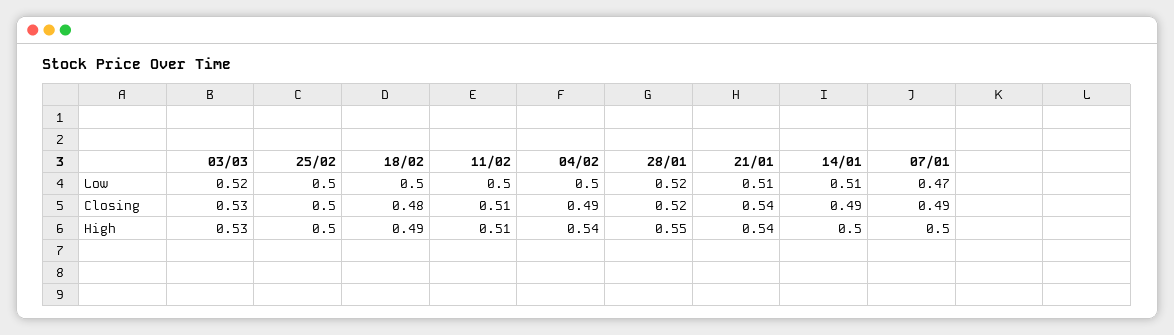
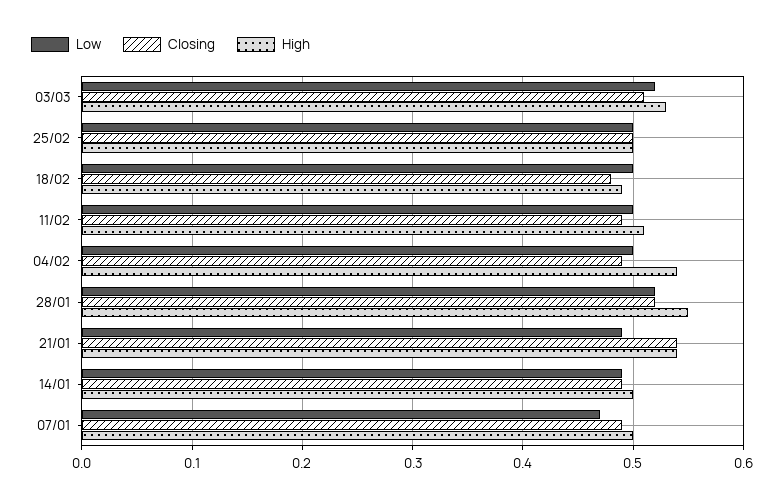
  {
    "Low": {
      "03/03": 0.52,
      "25/02": 0.5,
      "18/02": 0.5,
      "11/02": 0.5,
      "04/02": 0.5,
      "28/01": 0.52,
-     "21/01": 0.51,
+     "21/01": 0.49,
-     "14/01": 0.51,
+     "14/01": 0.49,
      "07/01": 0.47
    },
    "Closing": {
-     "03/03": 0.53,
+     "03/03": 0.51,
      "25/02": 0.5,
      "18/02": 0.48,
-     "11/02": 0.51,
+     "11/02": 0.49,
      "04/02": 0.49,
      "28/01": 0.52,
      "21/01": 0.54,
      "14/01": 0.49,
      "07/01": 0.49
    },
    "High": {
      "03/03": 0.53,
      "25/02": 0.5,
      "18/02": 0.49,
      "11/02": 0.51,
      "04/02": 0.54,
      "28/01": 0.55,
      "21/01": 0.54,
      "14/01": 0.5,
      "07/01": 0.5
    }
  }

